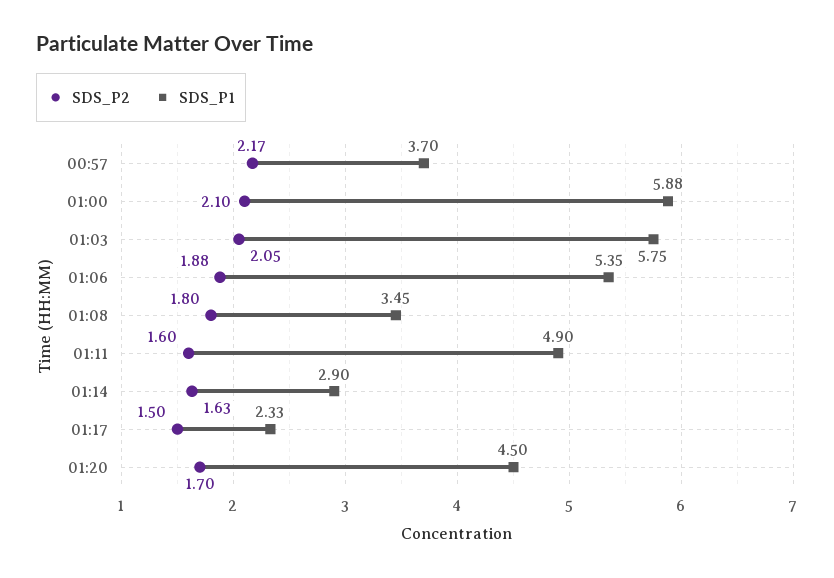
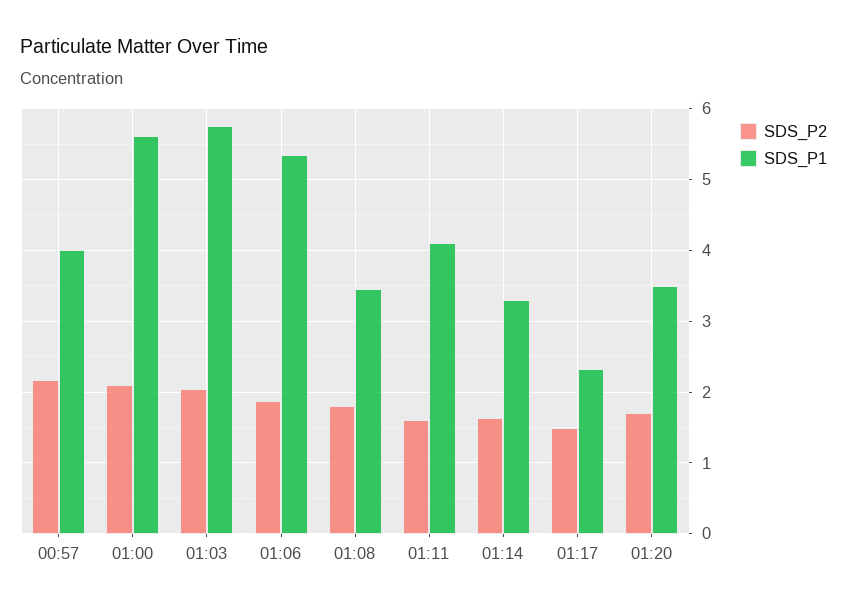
  {
    "SDS_P2": {
      "00:57": 2.17,
      "01:00": 2.1,
      "01:03": 2.05,
      "01:06": 1.88,
      "01:08": 1.8,
      "01:11": 1.6,
      "01:14": 1.63,
      "01:17": 1.5,
      "01:20": 1.7
    },
    "SDS_P1": {
-     "00:57": 3.7,
+     "00:57": 4,
-     "01:00": 5.88,
+     "01:00": 5.6,
      "01:03": 5.75,
      "01:06": 5.35,
      "01:08": 3.45,
-     "01:11": 4.9,
+     "01:11": 4.1,
-     "01:14": 2.9,
+     "01:14": 3.3,
      "01:17": 2.33,
-     "01:20": 4.5
+     "01:20": 3.5
    }
  }

